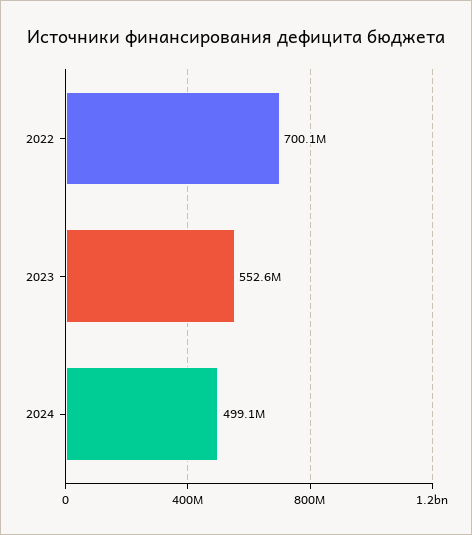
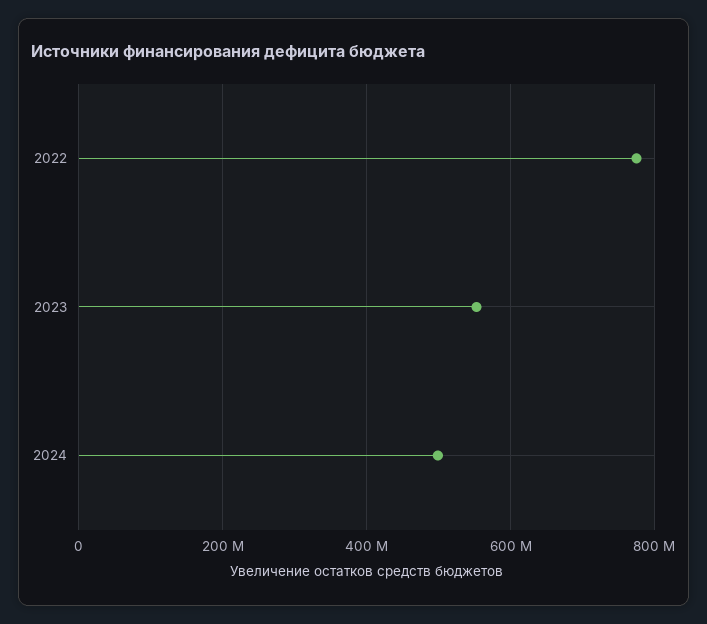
  {
-   "2022": 700100000,
+   "2022": 780000000,
    "2023": 552600000,
    "2024": 499100000
  }

